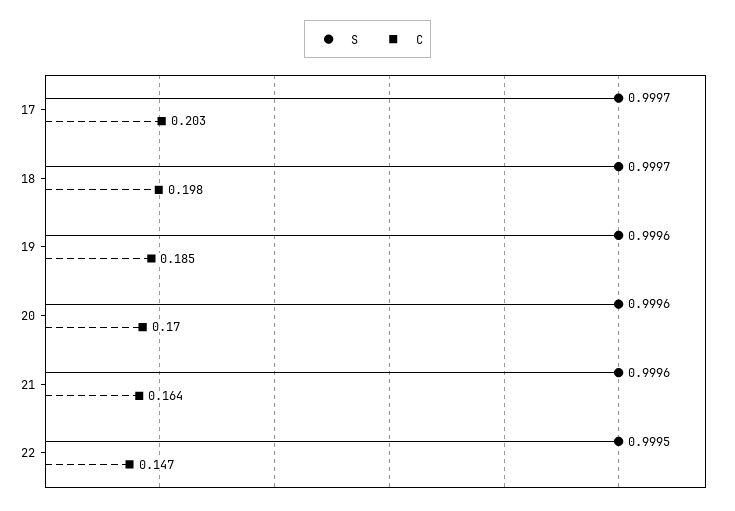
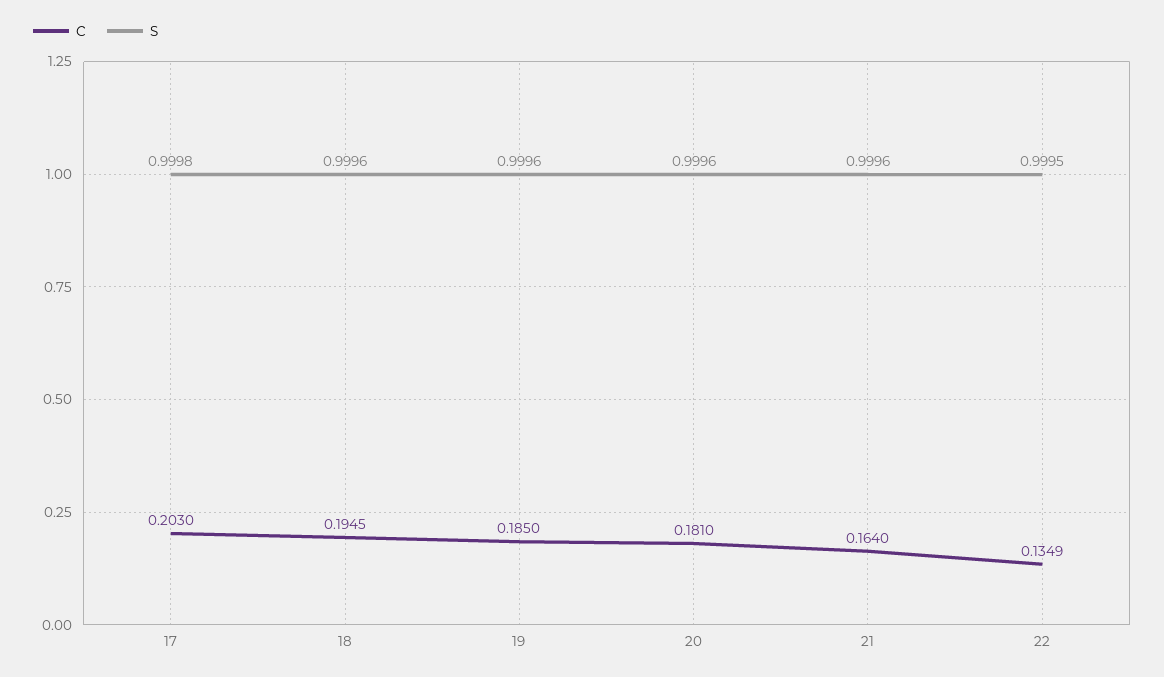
  {
    "S": {
-     "17": 0.9997,
+     "17": 0.9998,
-     "18": 0.9997,
+     "18": 0.9996,
      "19": 0.9996,
      "20": 0.9996,
      "21": 0.9996,
      "22": 0.9995
    },
    "C": {
      "17": 0.203,
-     "18": 0.198,
+     "18": 0.1945,
      "19": 0.185,
-     "20": 0.17,
+     "20": 0.181,
      "21": 0.164,
-     "22": 0.147
+     "22": 0.1349
    }
  }

